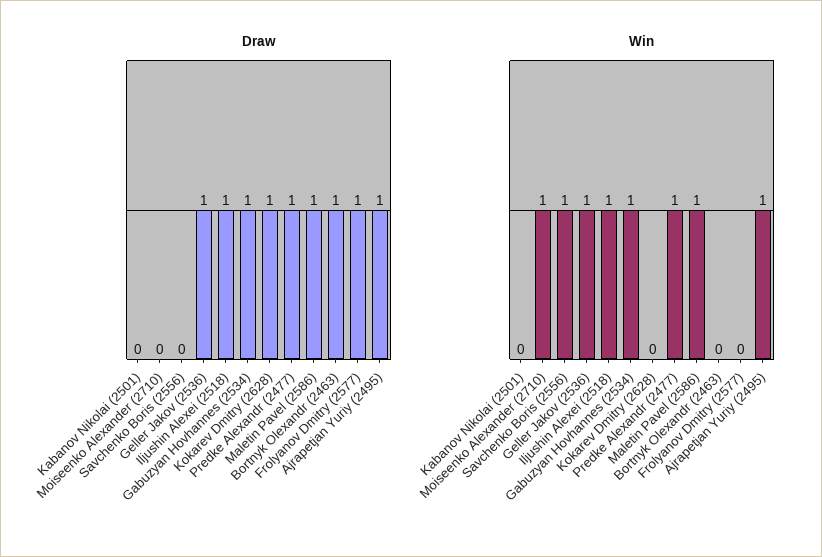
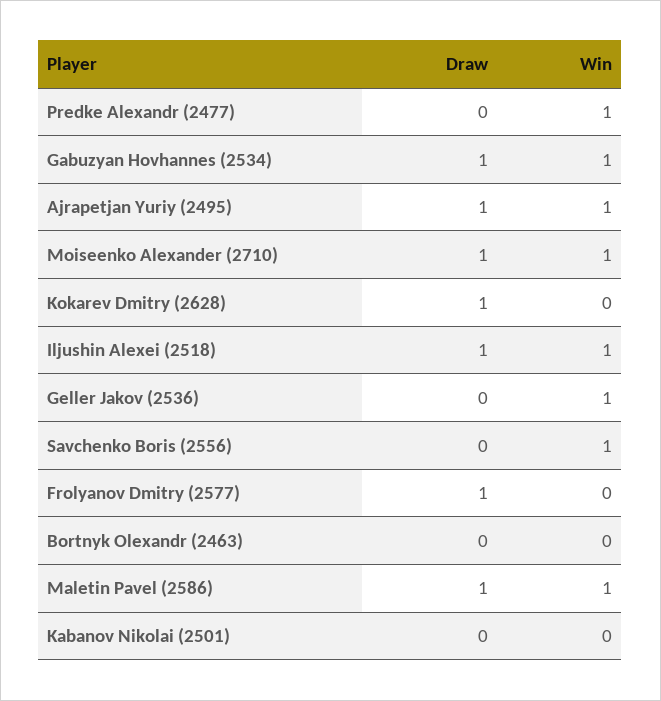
  {
    "Draw": {
      "Kabanov Nikolai (2501)": 0,
-     "Moiseenko Alexander (2710)": 0,
+     "Moiseenko Alexander (2710)": 1,
      "Savchenko Boris (2556)": 0,
-     "Geller Jakov (2536)": 1,
+     "Geller Jakov (2536)": 0,
      "Iljushin Alexei (2518)": 1,
      "Gabuzyan Hovhannes (2534)": 1,
      "Kokarev Dmitry (2628)": 1,
-     "Predke Alexandr (2477)": 1,
+     "Predke Alexandr (2477)": 0,
      "Maletin Pavel (2586)": 1,
-     "Bortnyk Olexandr (2463)": 1,
+     "Bortnyk Olexandr (2463)": 0,
      "Frolyanov Dmitry (2577)": 1,
      "Ajrapetjan Yuriy (2495)": 1
    },
    "Win": {
      "Kabanov Nikolai (2501)": 0,
      "Moiseenko Alexander (2710)": 1,
      "Savchenko Boris (2556)": 1,
      "Geller Jakov (2536)": 1,
      "Iljushin Alexei (2518)": 1,
      "Gabuzyan Hovhannes (2534)": 1,
      "Kokarev Dmitry (2628)": 0,
      "Predke Alexandr (2477)": 1,
      "Maletin Pavel (2586)": 1,
      "Bortnyk Olexandr (2463)": 0,
      "Frolyanov Dmitry (2577)": 0,
      "Ajrapetjan Yuriy (2495)": 1
    }
  }

